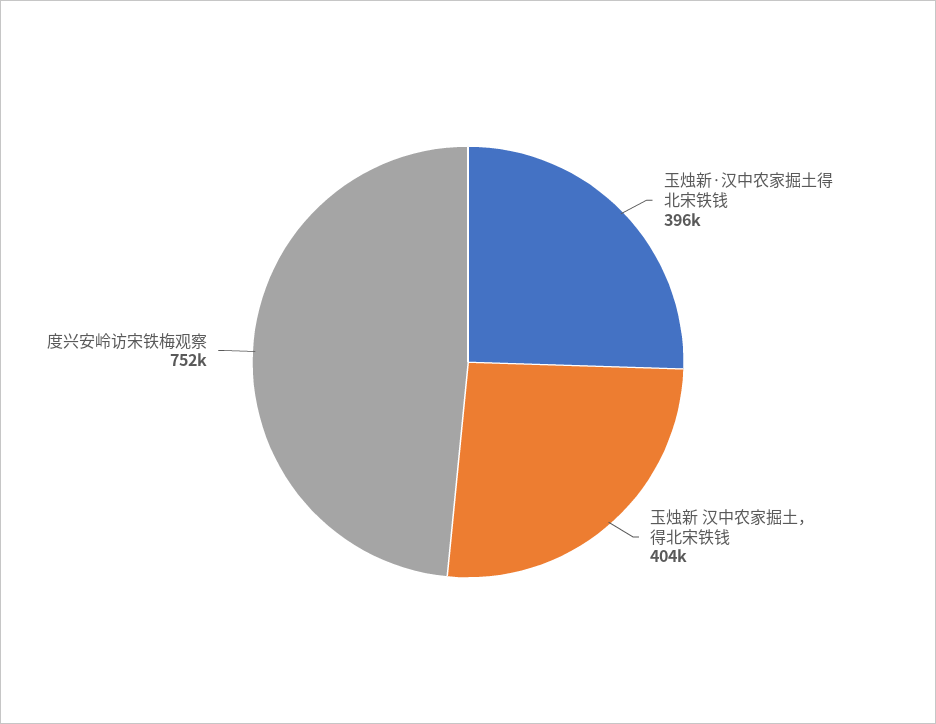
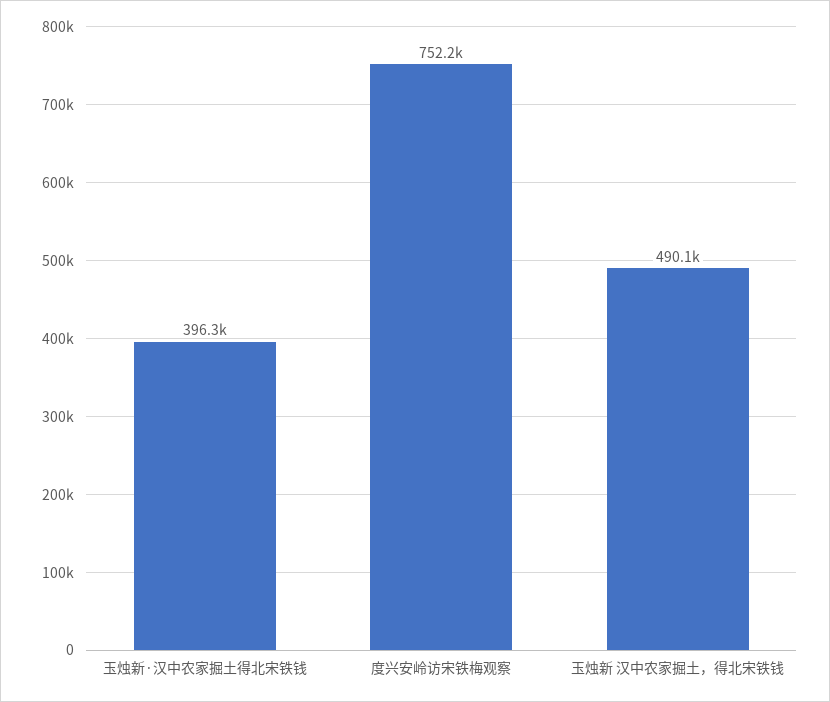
  {
    "玉烛新·汉中农家掘土得北宋铁钱": 396300,
-   "玉烛新 汉中农家掘土，得北宋铁钱": 404000,
+   "玉烛新 汉中农家掘土，得北宋铁钱": 490100,
    "度兴安岭访宋铁梅观察": 752200
  }

